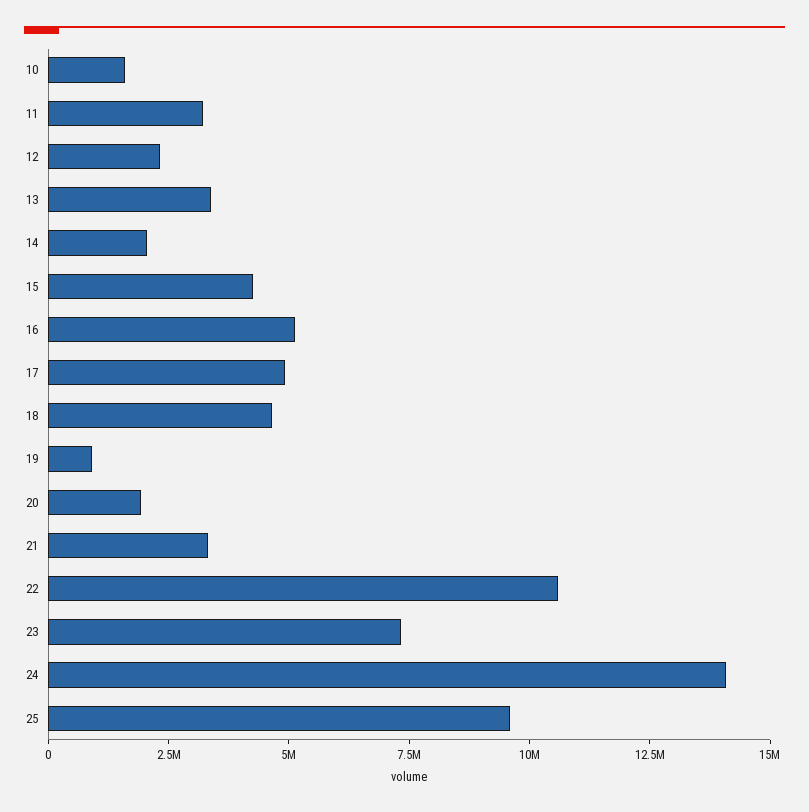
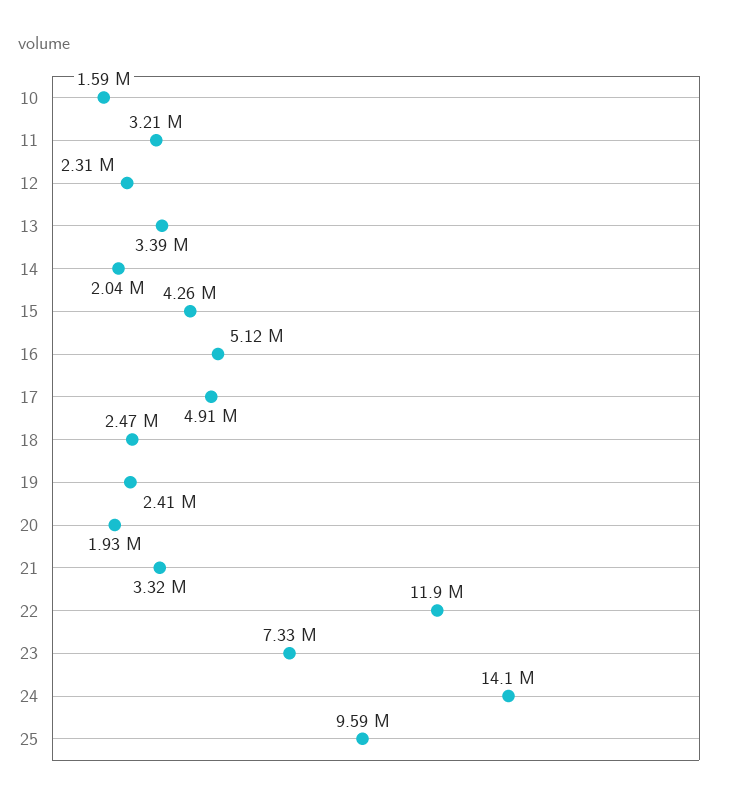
  {
    "10": 1590000,
    "11": 3210000,
    "12": 2310000,
    "13": 3390000,
    "14": 2040000,
    "15": 4260000,
    "16": 5120000,
    "17": 4910000,
-   "18": 4500000,
+   "18": 2470000,
-   "19": 1000000,
+   "19": 2410000,
    "20": 1930000,
    "21": 3320000,
-   "22": 10500000,
+   "22": 11900000,
    "23": 7330000,
    "24": 14100000,
    "25": 9590000
  }

